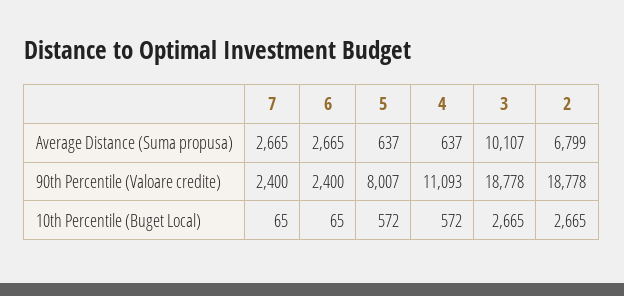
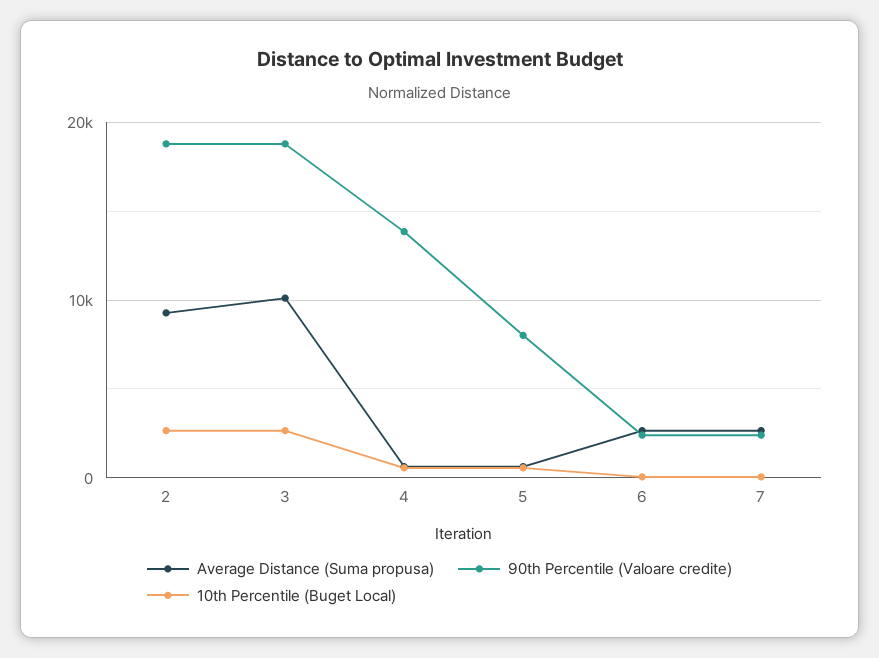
  {
    "Average Distance (Suma propusa)": {
      "7": 2665,
      "6": 2665,
      "5": 637,
      "4": 637,
      "3": 10107,
-     "2": 6799
+     "2": 9000
    },
    "90th Percentile (Valoare credite)": {
      "7": 2400,
      "6": 2400,
      "5": 8007,
-     "4": 11093,
+     "4": 14000,
      "3": 18778,
      "2": 18778
    },
    "10th Percentile (Buget Local)": {
      "7": 65,
      "6": 65,
      "5": 572,
      "4": 572,
      "3": 2665,
      "2": 2665
    }
  }

